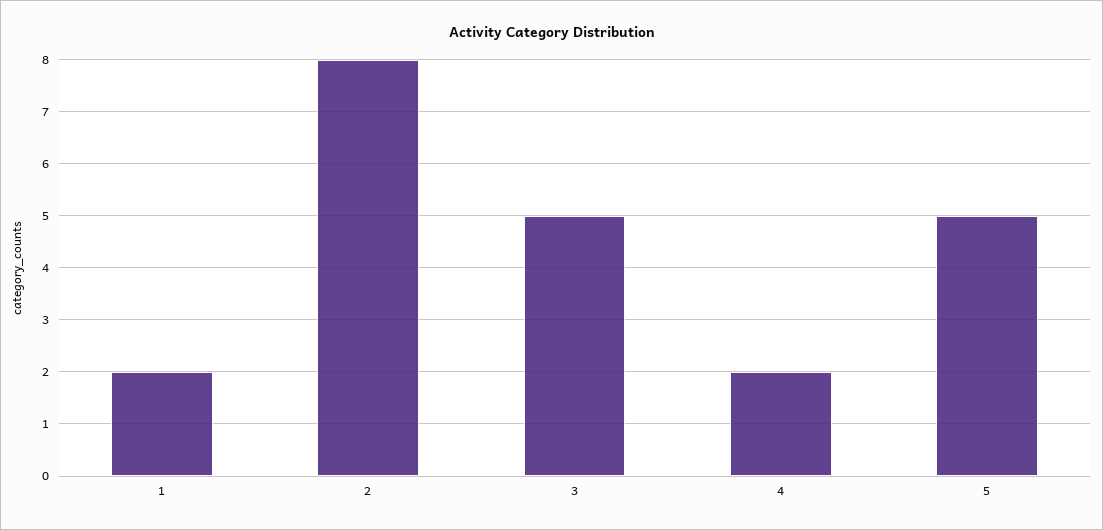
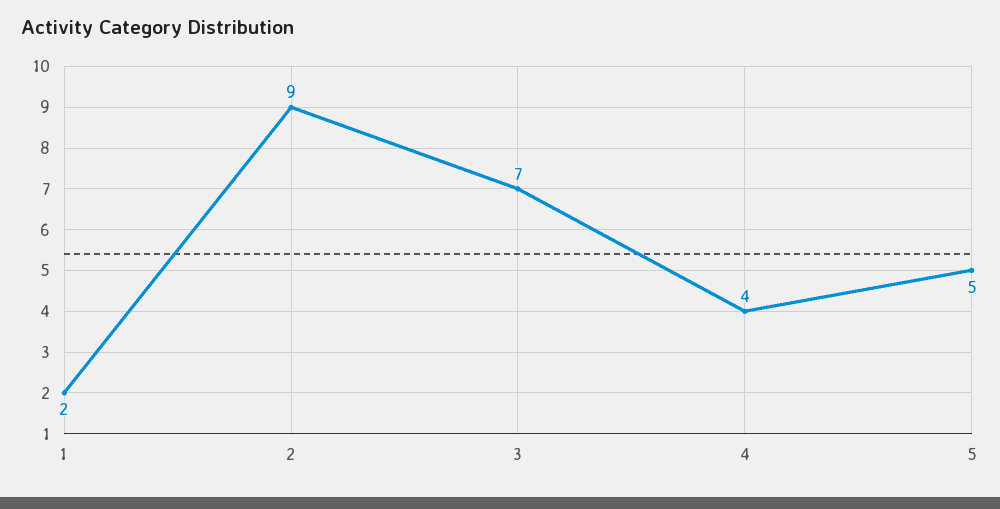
  {
    "1": 2,
-   "2": 8,
+   "2": 9,
-   "3": 5,
+   "3": 7,
-   "4": 2,
+   "4": 4,
    "5": 5
  }

